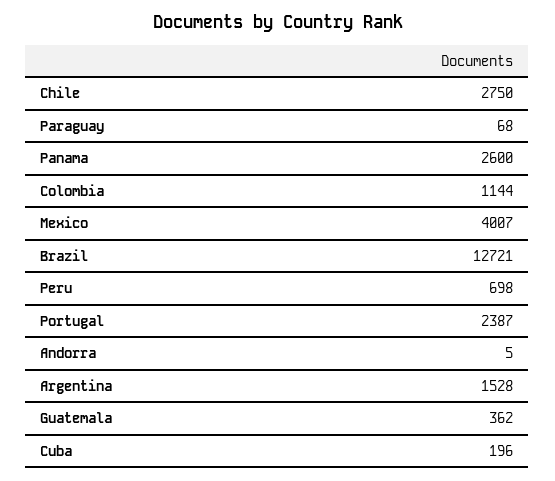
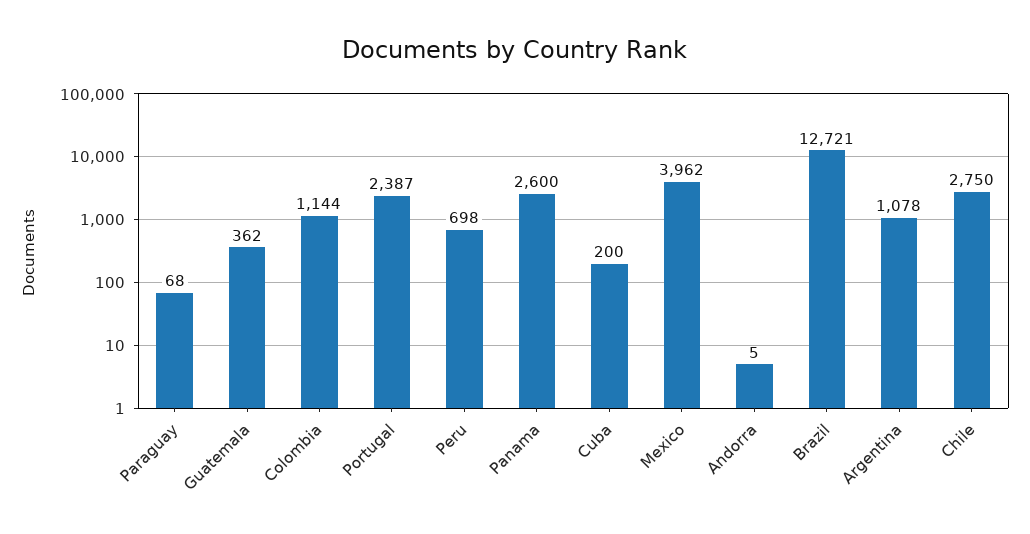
  {
    "Chile": 2750,
    "Paraguay": 68,
    "Panama": 2600,
    "Colombia": 1144,
-   "Mexico": 4007,
+   "Mexico": 3962,
    "Brazil": 12721,
    "Peru": 698,
    "Portugal": 2387,
    "Andorra": 5,
-   "Argentina": 1528,
+   "Argentina": 1078,
    "Guatemala": 362,
-   "Cuba": 196
+   "Cuba": 200
  }

